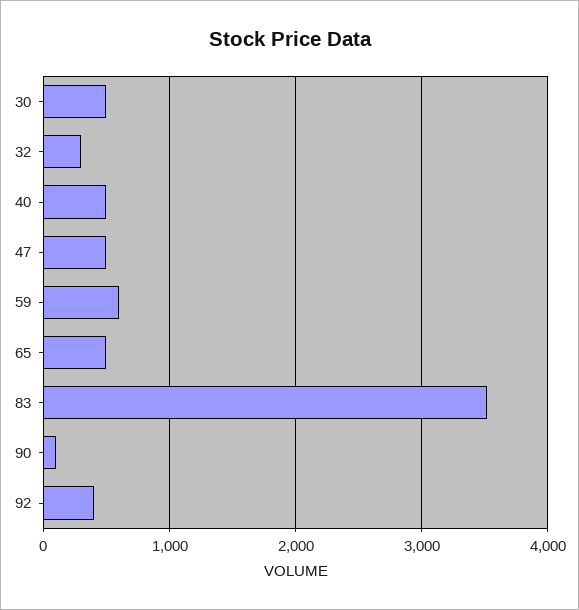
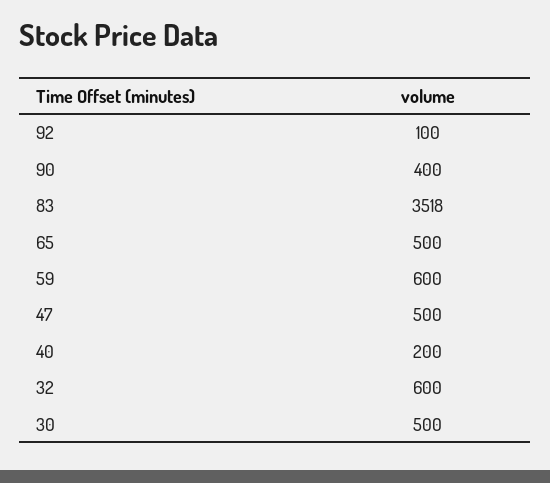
  {
    "30": 500,
-   "32": 300,
+   "32": 600,
-   "40": 500,
+   "40": 200,
    "47": 500,
    "59": 600,
    "65": 500,
    "83": 3518,
-   "90": 100,
+   "90": 400,
-   "92": 400
+   "92": 100
  }

